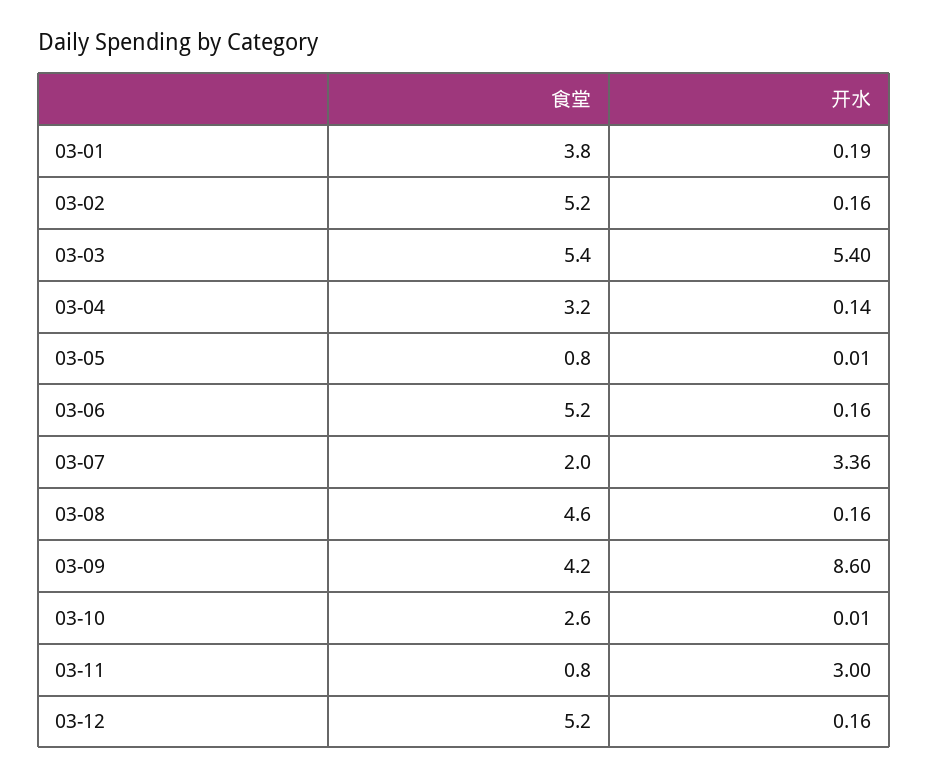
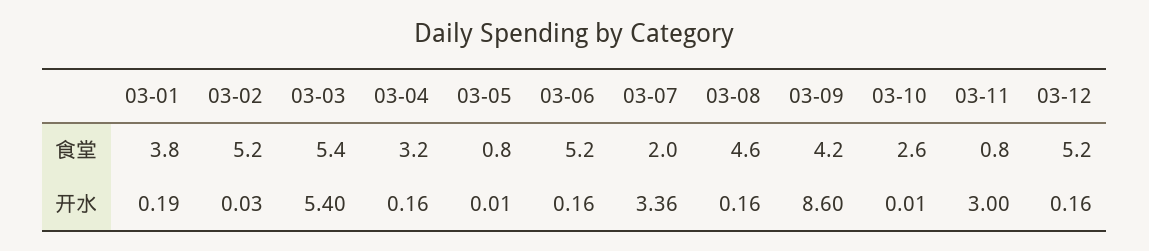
  {
    "食堂": {
      "03-01": 3.8,
      "03-02": 5.2,
      "03-03": 5.4,
      "03-04": 3.2,
      "03-05": 0.8,
      "03-06": 5.2,
      "03-07": 2,
      "03-08": 4.6,
      "03-09": 4.2,
      "03-10": 2.6,
      "03-11": 0.8,
      "03-12": 5.2
    },
    "开水": {
      "03-01": 0.19,
-     "03-02": 0.16,
+     "03-02": 0.03,
      "03-03": 5.4,
-     "03-04": 0.14,
+     "03-04": 0.16,
      "03-05": 0.01,
      "03-06": 0.16,
      "03-07": 3.36,
      "03-08": 0.16,
      "03-09": 8.6,
      "03-10": 0.01,
      "03-11": 3,
      "03-12": 0.16
    }
  }

